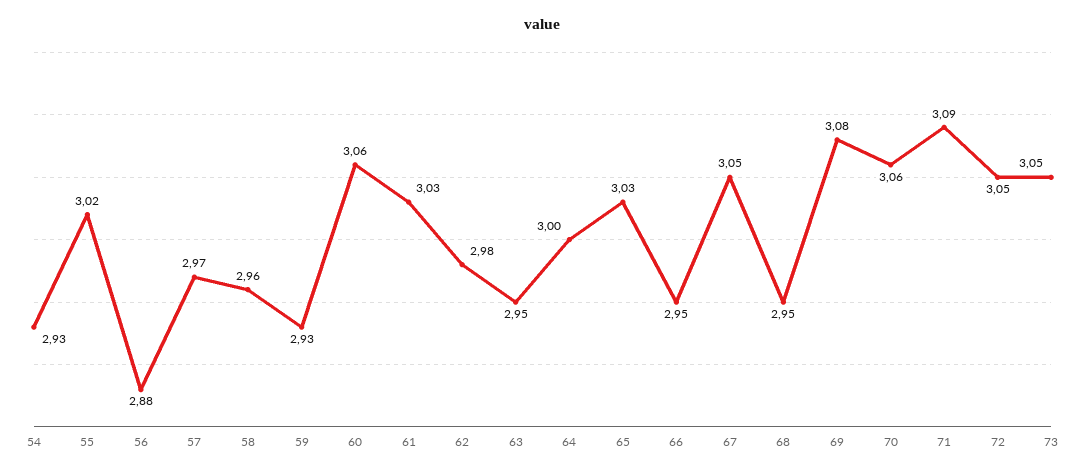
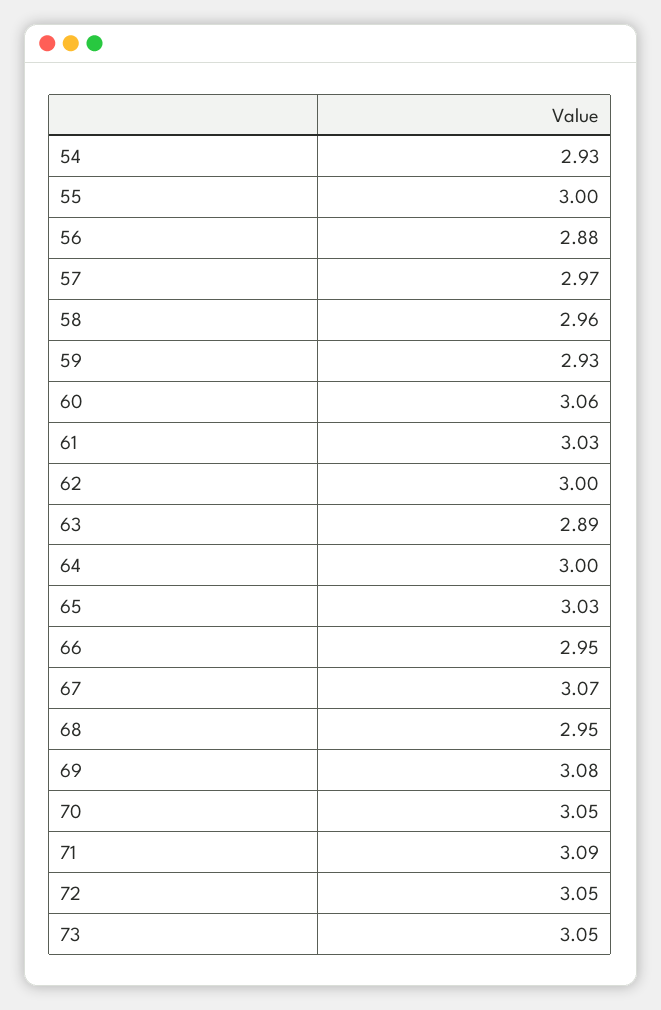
  {
    "54": 2.93,
-   "55": 3.02,
+   "55": 3,
    "56": 2.88,
    "57": 2.97,
    "58": 2.96,
    "59": 2.93,
    "60": 3.06,
    "61": 3.03,
-   "62": 2.98,
+   "62": 3,
-   "63": 2.95,
+   "63": 2.89,
    "64": 3,
    "65": 3.03,
    "66": 2.95,
-   "67": 3.05,
+   "67": 3.07,
    "68": 2.95,
    "69": 3.08,
-   "70": 3.06,
+   "70": 3.05,
    "71": 3.09,
    "72": 3.05,
    "73": 3.05
  }

